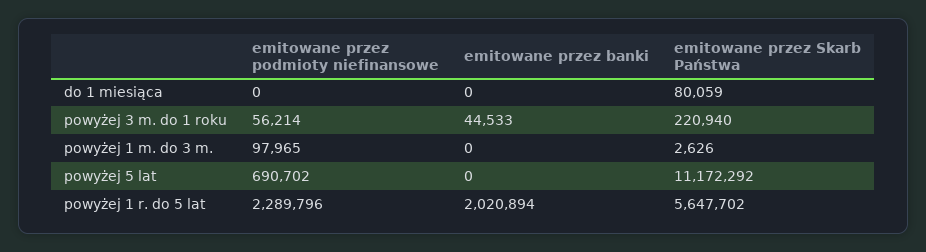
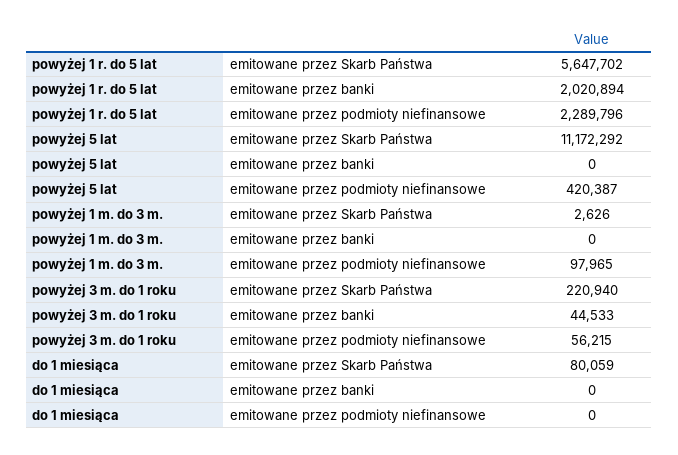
  {
    "emitowane przez podmioty niefinansowe": {
      "do 1 miesiąca": 0,
-     "powyżej 3 m. do 1 roku": 56214,
+     "powyżej 3 m. do 1 roku": 56215,
      "powyżej 1 m. do 3 m.": 97965,
-     "powyżej 5 lat": 690702,
+     "powyżej 5 lat": 420387,
      "powyżej 1 r. do 5 lat": 2289796
    },
    "emitowane przez banki": {
      "do 1 miesiąca": 0,
      "powyżej 3 m. do 1 roku": 44533,
      "powyżej 1 m. do 3 m.": 0,
      "powyżej 5 lat": 0,
      "powyżej 1 r. do 5 lat": 2020894
    },
    "emitowane przez Skarb Państwa": {
      "do 1 miesiąca": 80059,
      "powyżej 3 m. do 1 roku": 220940,
      "powyżej 1 m. do 3 m.": 2626,
      "powyżej 5 lat": 11172292,
      "powyżej 1 r. do 5 lat": 5647702
    }
  }

